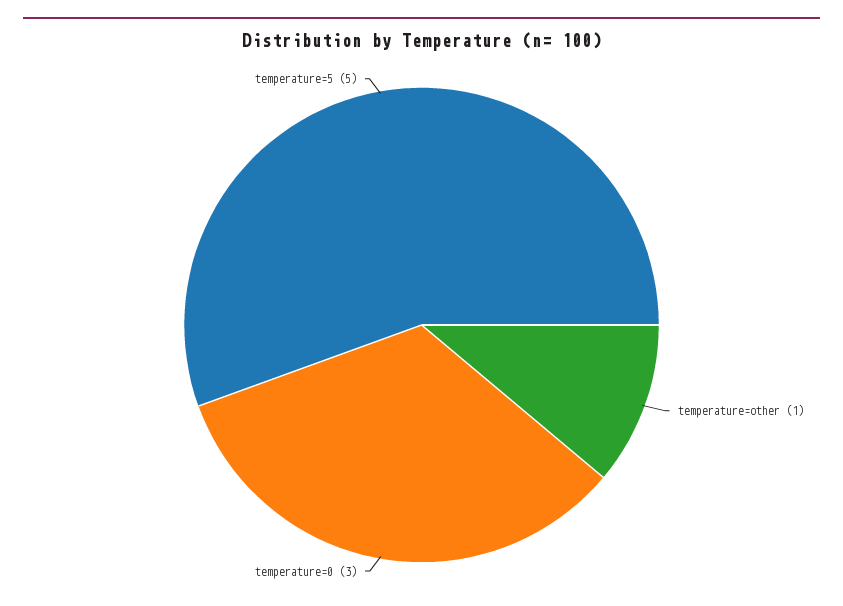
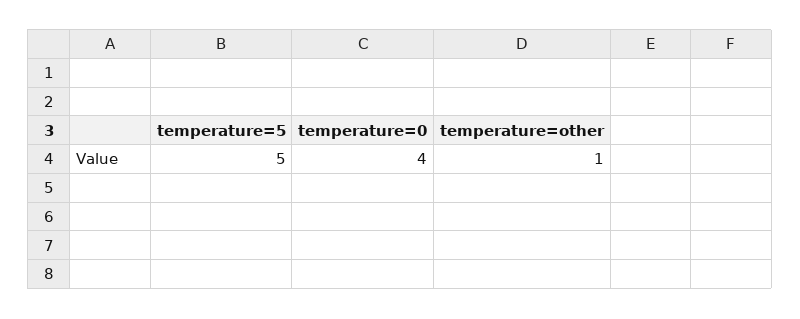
  {
    "temperature=other": 1,
-   "temperature=0": 3,
+   "temperature=0": 4,
    "temperature=5": 5
  }

